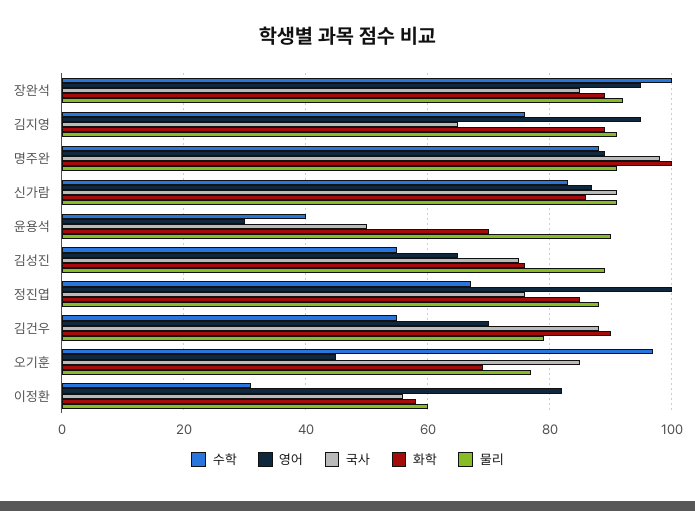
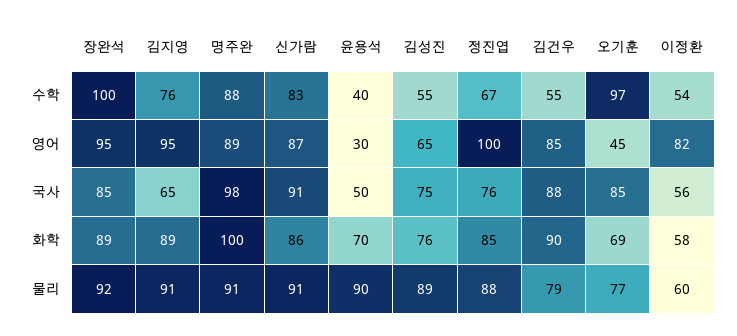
  {
    "수학": {
      "장완석": 100,
      "김지영": 76,
      "명주완": 88,
      "신가람": 83,
      "윤용석": 40,
      "김성진": 55,
      "정진엽": 67,
      "김건우": 55,
      "오기훈": 97,
-     "이정환": 30
+     "이정환": 54
    },
    "영어": {
      "장완석": 95,
      "김지영": 95,
      "명주완": 89,
      "신가람": 87,
      "윤용석": 30,
      "김성진": 65,
      "정진엽": 100,
-     "김건우": 70,
+     "김건우": 85,
      "오기훈": 45,
      "이정환": 82
    },
    "국사": {
      "장완석": 85,
      "김지영": 65,
      "명주완": 98,
      "신가람": 91,
      "윤용석": 50,
      "김성진": 75,
      "정진엽": 76,
      "김건우": 88,
      "오기훈": 85,
      "이정환": 56
    },
    "화학": {
      "장완석": 89,
      "김지영": 89,
      "명주완": 100,
      "신가람": 86,
      "윤용석": 70,
      "김성진": 76,
      "정진엽": 85,
      "김건우": 90,
      "오기훈": 69,
      "이정환": 58
    },
    "물리": {
      "장완석": 92,
      "김지영": 91,
      "명주완": 91,
      "신가람": 91,
      "윤용석": 90,
      "김성진": 89,
      "정진엽": 88,
      "김건우": 79,
      "오기훈": 77,
      "이정환": 60
    }
  }

